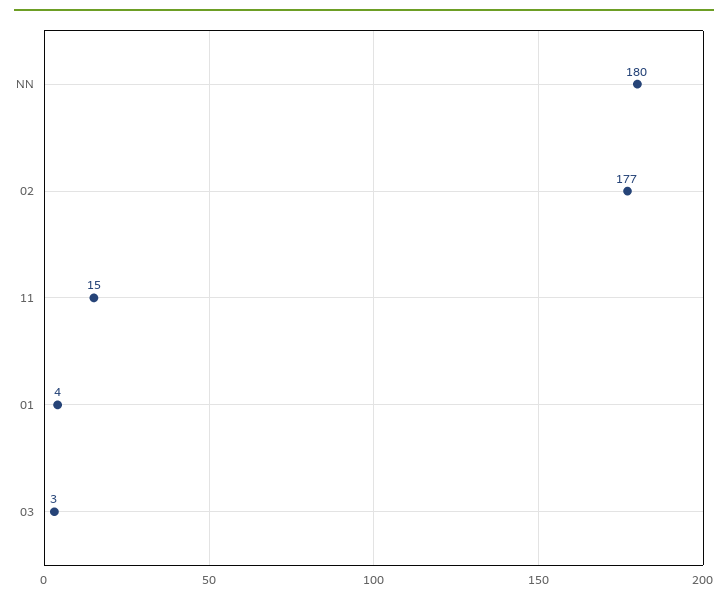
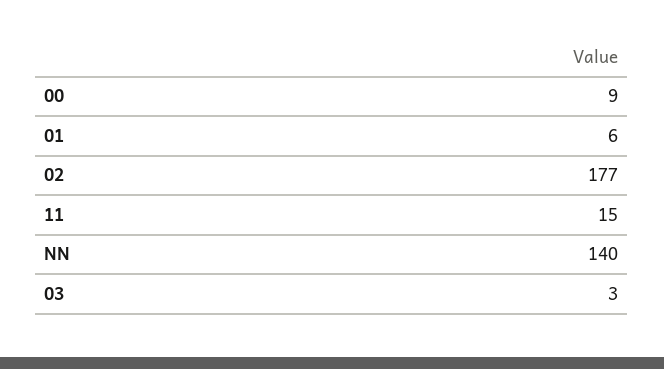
  {
-   "NN": 180,
+   "NN": 140,
    "02": 177,
    "11": 15,
-   "01": 4,
+   "01": 6,
-   "03": 3
+   "03": 3,
+   "00": 9
  }

